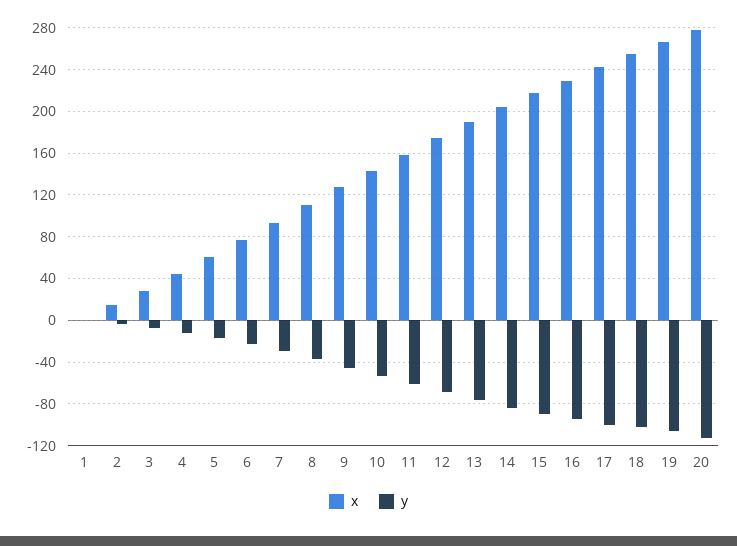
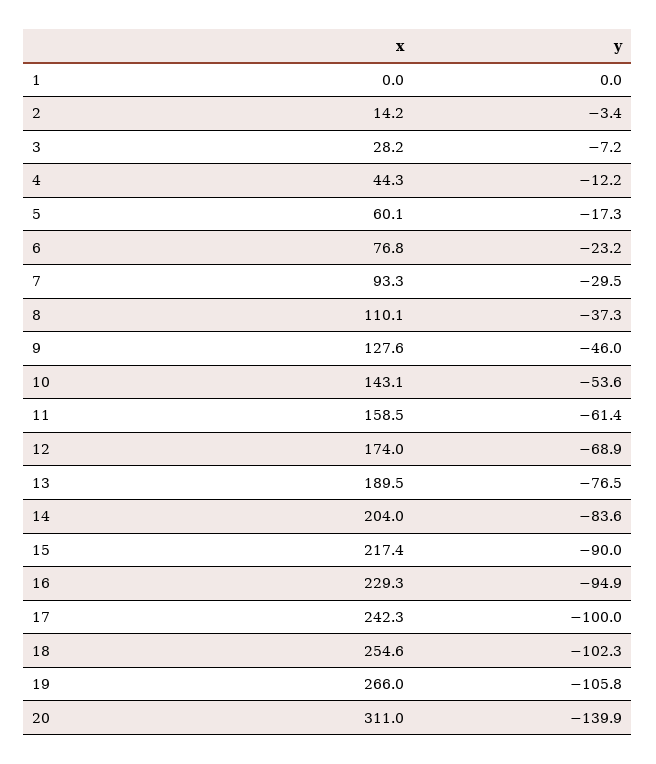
  {
    "x": {
      "1": 0,
      "2": 14.2,
      "3": 28.2,
      "4": 44.3,
      "5": 60.1,
      "6": 76.8,
      "7": 93.3,
      "8": 110.1,
      "9": 127.6,
      "10": 143.1,
      "11": 158.5,
      "12": 174,
      "13": 189.5,
      "14": 204,
      "15": 217.4,
      "16": 229.3,
      "17": 242.3,
      "18": 254.6,
      "19": 266,
-     "20": 280
+     "20": 311
    },
    "y": {
      "1": 0,
      "2": -3.4,
      "3": -7.2,
      "4": -12.2,
      "5": -17.3,
      "6": -23.2,
      "7": -29.5,
      "8": -37.3,
      "9": -46,
      "10": -53.6,
      "11": -61.4,
      "12": -68.9,
      "13": -76.5,
      "14": -83.6,
      "15": -90,
      "16": -94.9,
      "17": -100,
      "18": -102.3,
      "19": -105.8,
-     "20": -110
+     "20": -139.9
    }
  }

